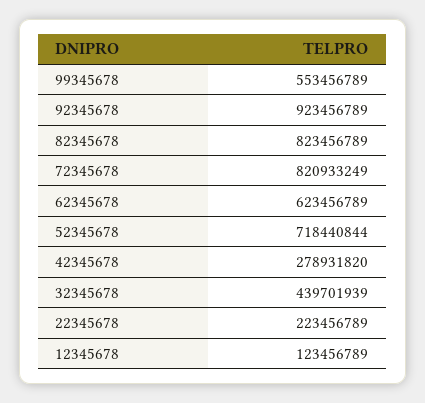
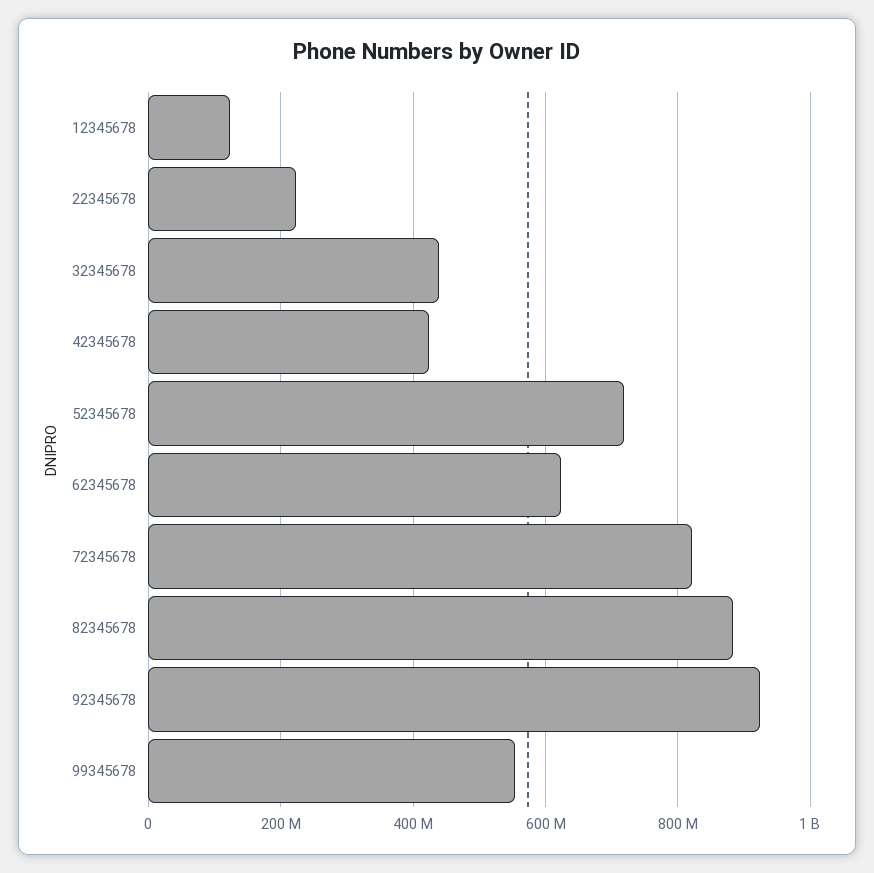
  {
    "99345678": 553456789,
    "92345678": 923456789,
-   "82345678": 823456789,
+   "82345678": 880000000,
    "72345678": 820933249,
    "62345678": 623456789,
    "52345678": 718440844,
-   "42345678": 278931820,
+   "42345678": 420000000,
    "32345678": 439701939,
    "22345678": 223456789,
    "12345678": 123456789
  }

